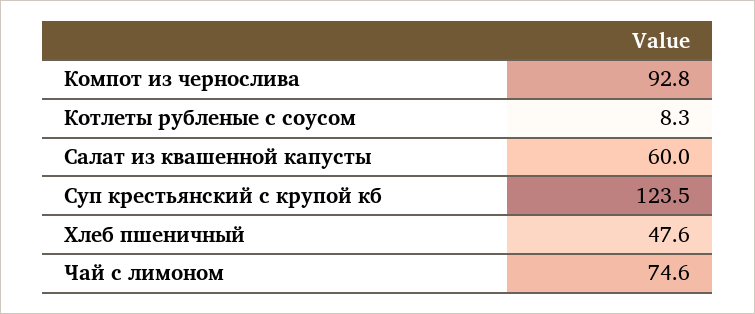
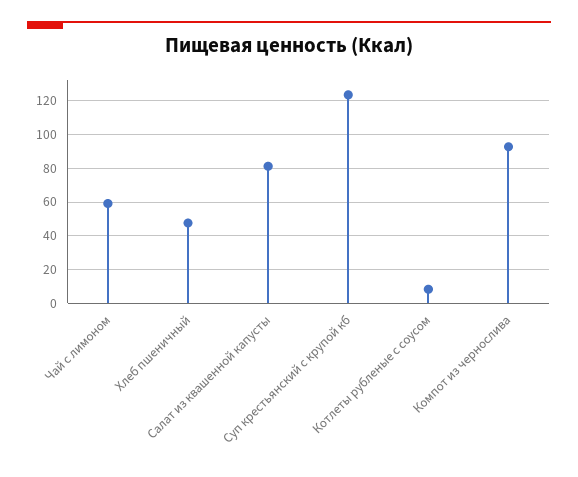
  {
    "Компот из чернослива": 92.8,
    "Котлеты рубленые с соусом": 8.3,
-   "Салат из квашенной капусты": 60,
+   "Салат из квашенной капусты": 80,
    "Суп крестьянский с крупой кб": 123.5,
    "Хлеб пшеничный": 47.6,
-   "Чай с лимоном": 74.6
+   "Чай с лимоном": 60
  }

